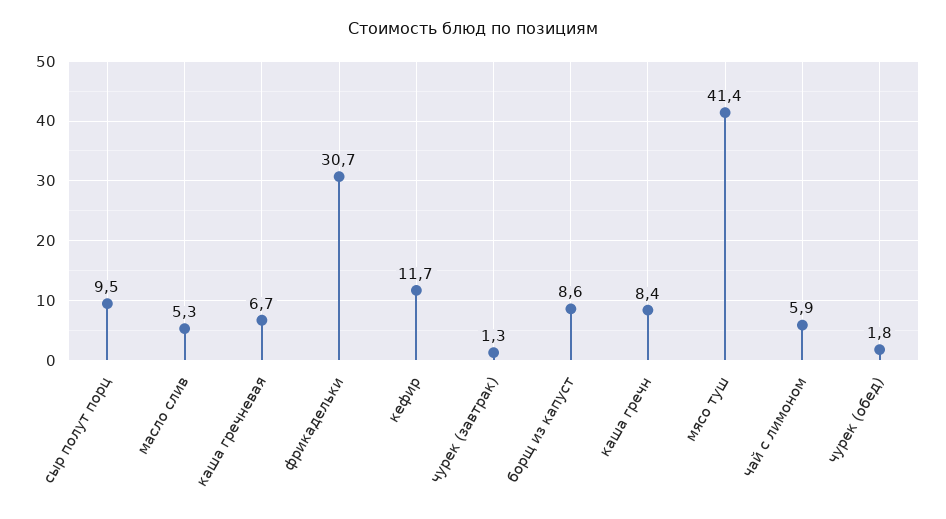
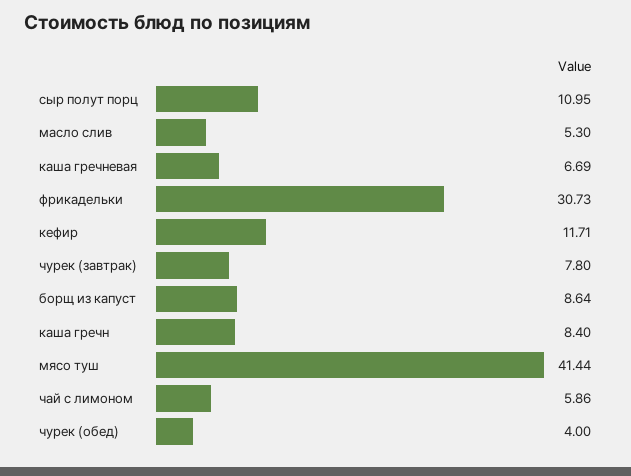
  {
-   "сыр полут порц": 9.5,
+   "сыр полут порц": 10.95,
    "масло слив": 5.3,
    "каша гречневая": 6.69,
    "фрикадельки": 30.73,
    "кефир": 11.71,
-   "чурек (завтрак)": 1.3,
+   "чурек (завтрак)": 7.8,
    "борщ из капуст": 8.64,
    "каша гречн": 8.4,
    "мясо туш": 41.44,
    "чай с лимоном": 5.86,
-   "чурек (обед)": 1.8
+   "чурек (обед)": 4
  }

